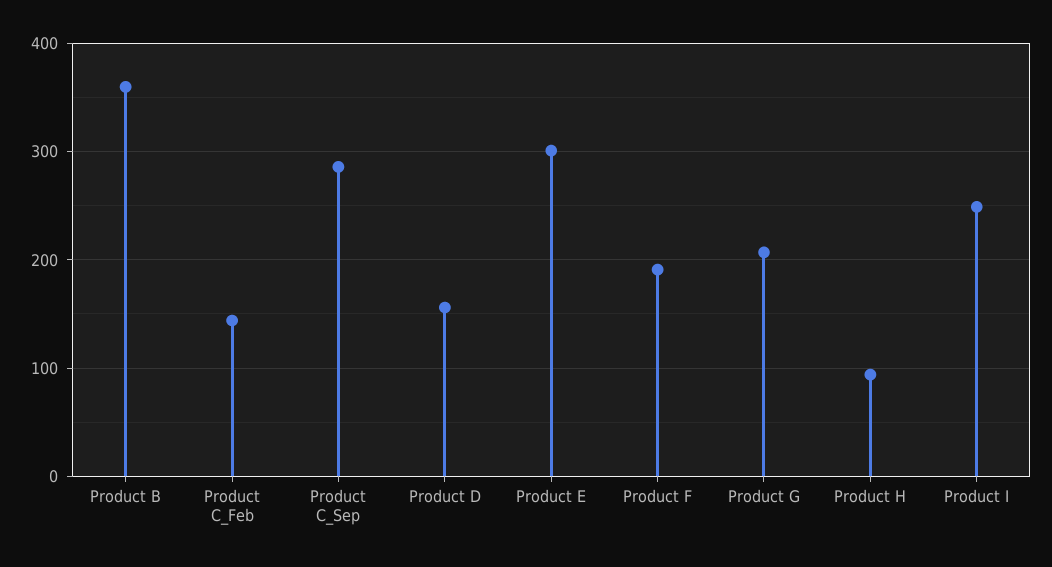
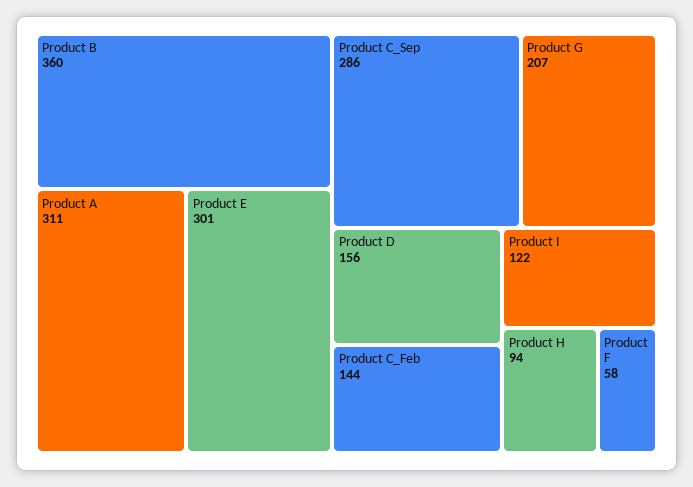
  {
    "Product B": 360,
    "Product C_Feb": 144,
    "Product C_Sep": 286,
    "Product D": 156,
    "Product E": 301,
-   "Product F": 190,
+   "Product F": 58,
    "Product G": 207,
    "Product H": 94,
-   "Product I": 250
+   "Product I": 122,
+   "Product A": 311
  }

